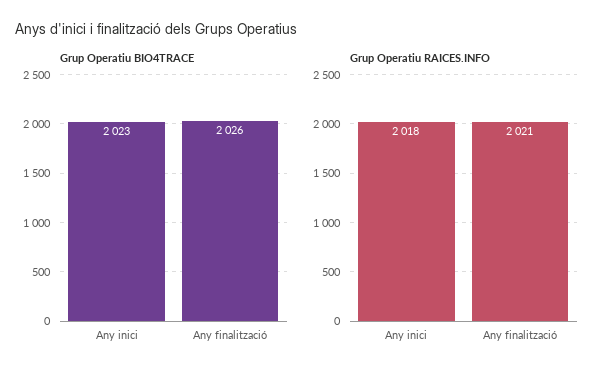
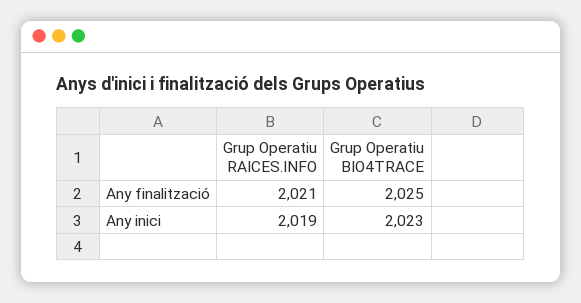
  {
    "Grup Operatiu BIO4TRACE": {
      "Any inici": 2023,
-     "Any finalització": 2026
+     "Any finalització": 2025
    },
    "Grup Operatiu RAICES.INFO": {
-     "Any inici": 2018,
+     "Any inici": 2019,
      "Any finalització": 2021
    }
  }

